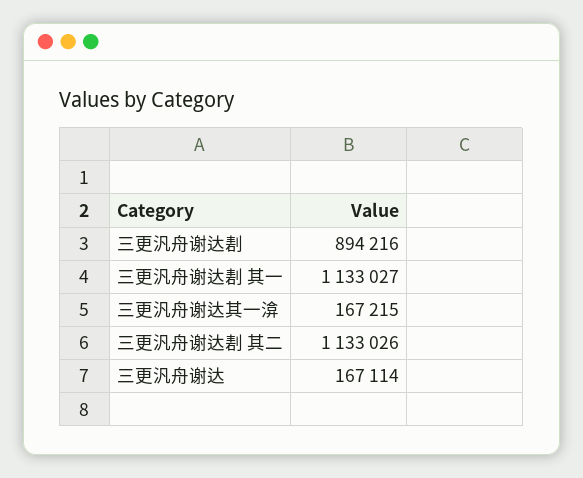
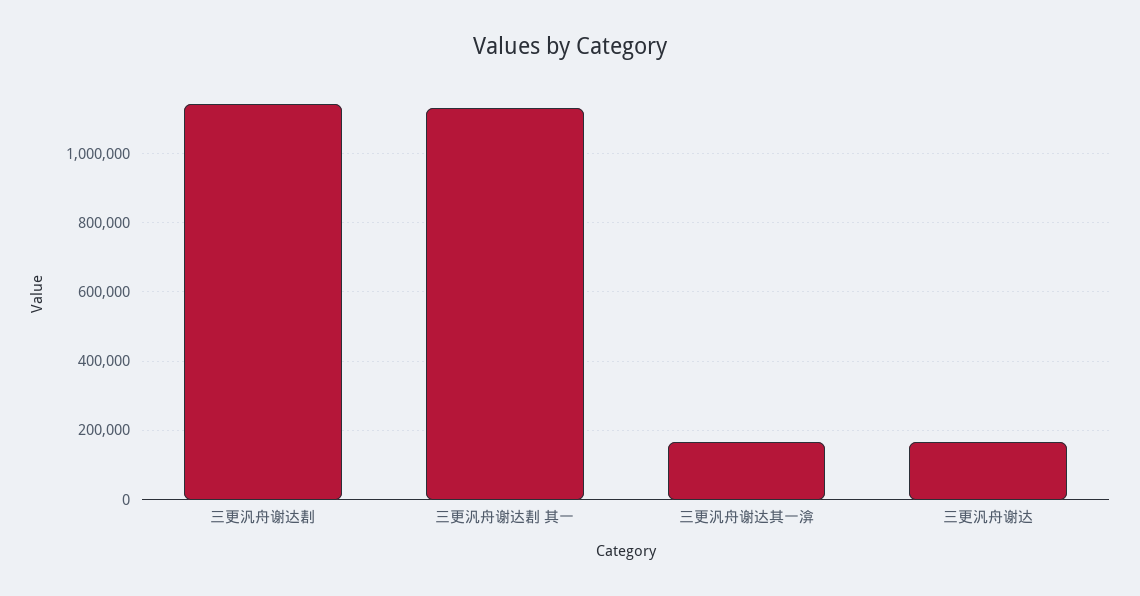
  {
-   "三更汎舟谢达剨": 894216,
+   "三更汎舟谢达剨": 1140000,
    "三更汎舟谢达剨 其一": 1133027,
    "三更汎舟谢达其一渰": 167215,
-   "三更汎舟谢达剨 其二": 1133026,
    "三更汎舟谢达": 167114
  }

